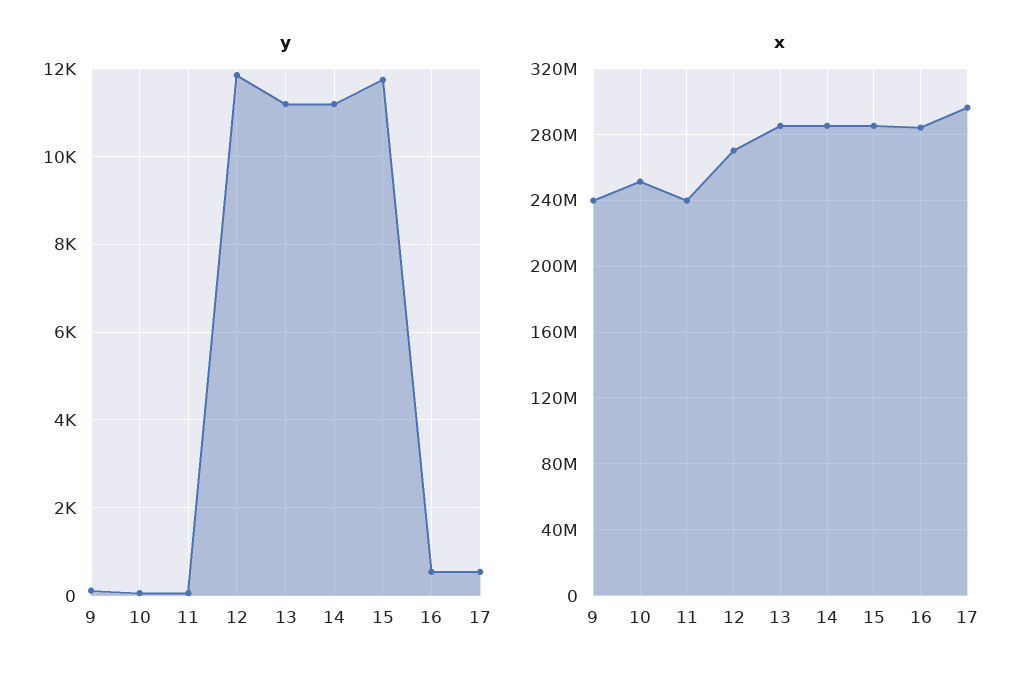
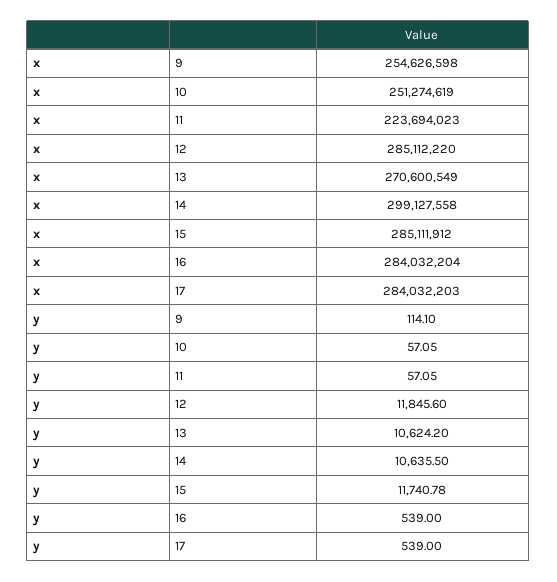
  {
    "y": {
      "9": 114.1,
      "10": 57.05,
      "11": 57.05,
      "12": 11845.6,
-     "13": 11200,
+     "13": 10624.2,
-     "14": 11200,
+     "14": 10635.5,
      "15": 11740.78,
      "16": 539,
      "17": 539
    },
    "x": {
-     "9": 240000000,
+     "9": 254626598,
      "10": 251274619,
-     "11": 240000000,
+     "11": 223694023,
-     "12": 270000000,
+     "12": 285112220,
-     "13": 285000000,
+     "13": 270600549,
-     "14": 285000000,
+     "14": 299127558,
      "15": 285111912,
      "16": 284032204,
-     "17": 295000000
+     "17": 284032203
    }
  }

